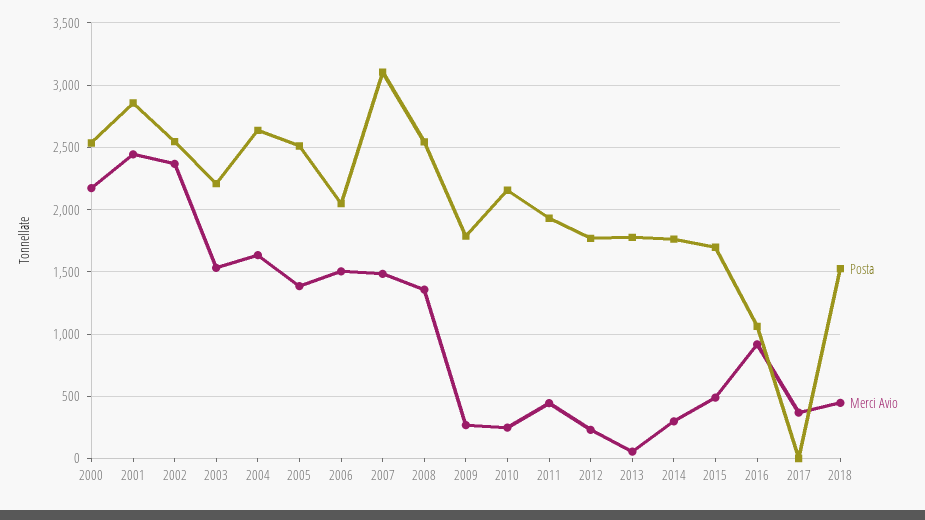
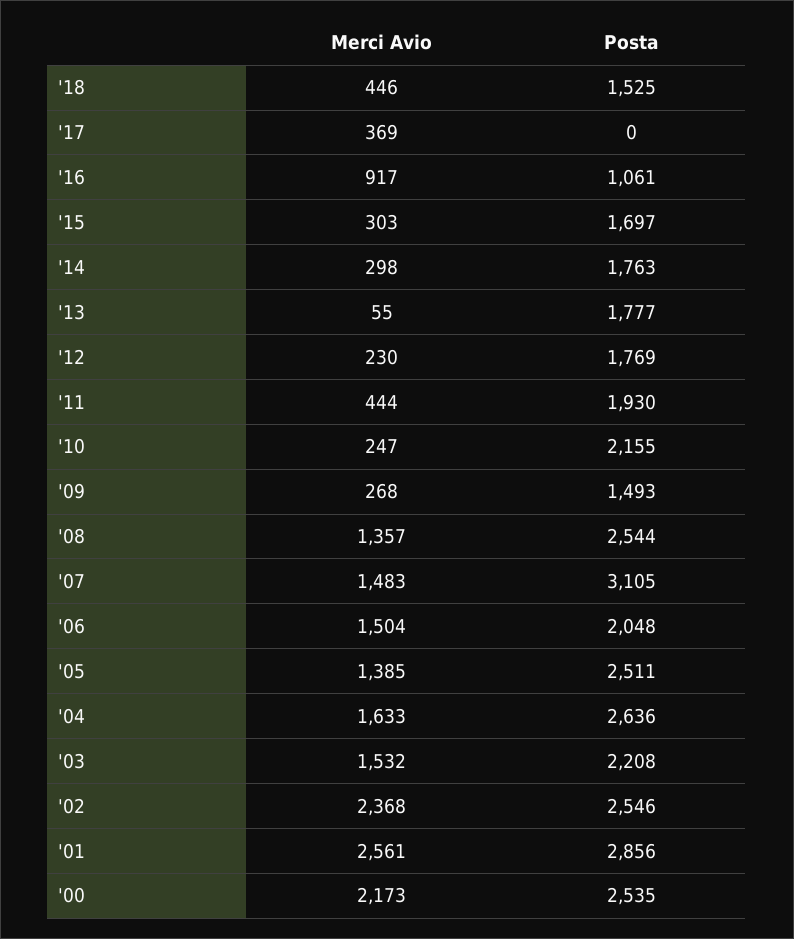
  {
    "Posta": {
      "2000": 2535,
      "2001": 2856,
      "2002": 2546,
      "2003": 2208,
      "2004": 2636,
      "2005": 2511,
      "2006": 2048,
      "2007": 3105,
      "2008": 2544,
-     "2009": 1800,
+     "2009": 1493,
      "2010": 2155,
      "2011": 1930,
      "2012": 1769,
      "2013": 1777,
      "2014": 1763,
      "2015": 1697,
      "2016": 1061,
      "2017": 0,
      "2018": 1525
    },
    "Merci Avio": {
      "2000": 2173,
-     "2001": 2450,
+     "2001": 2561,
      "2002": 2368,
      "2003": 1532,
      "2004": 1633,
      "2005": 1385,
      "2006": 1504,
      "2007": 1483,
      "2008": 1357,
      "2009": 268,
      "2010": 247,
      "2011": 444,
      "2012": 230,
      "2013": 55,
      "2014": 298,
-     "2015": 500,
+     "2015": 303,
      "2016": 917,
      "2017": 369,
      "2018": 446
    }
  }

